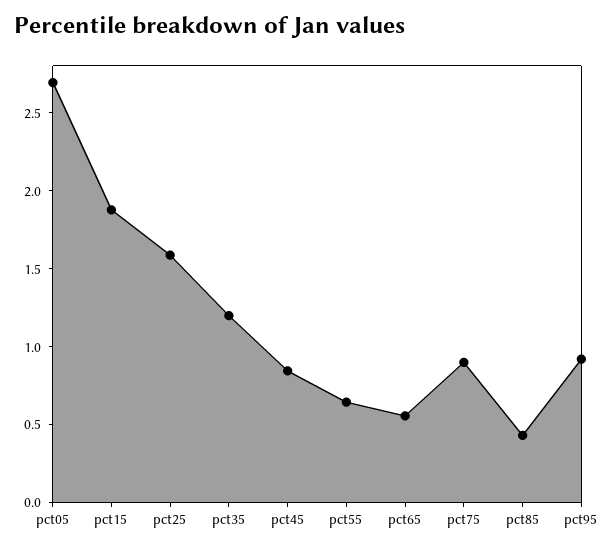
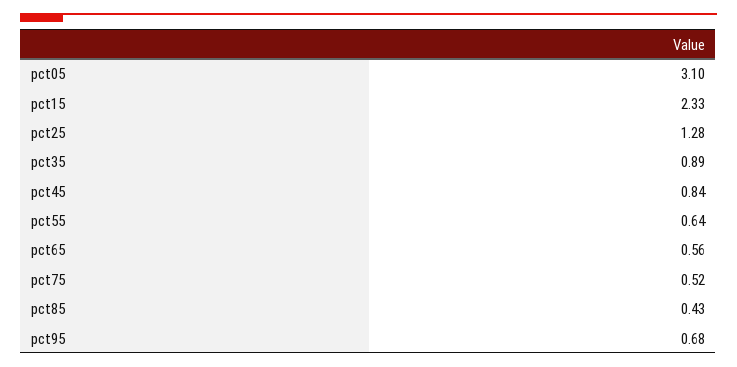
  {
-   "pct05": 2.7,
+   "pct05": 3.1,
-   "pct15": 1.9,
+   "pct15": 2.33,
-   "pct25": 1.6,
+   "pct25": 1.28,
-   "pct35": 1.2,
+   "pct35": 0.89,
    "pct45": 0.84,
    "pct55": 0.64,
    "pct65": 0.56,
-   "pct75": 0.9,
+   "pct75": 0.52,
    "pct85": 0.43,
-   "pct95": 0.9
+   "pct95": 0.68
  }

